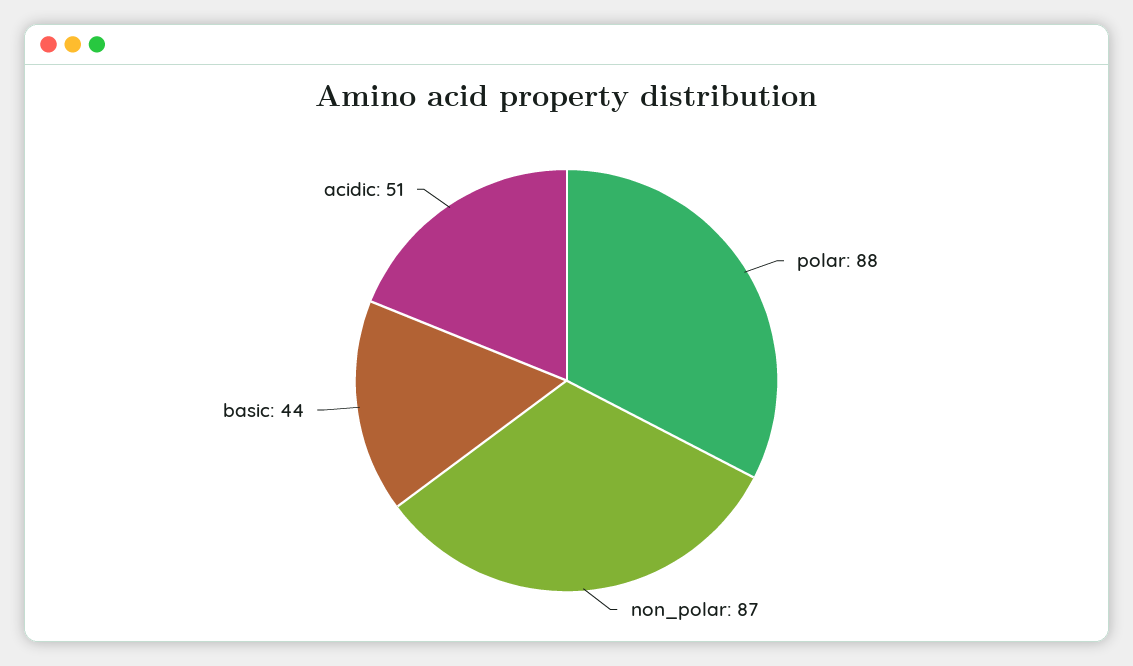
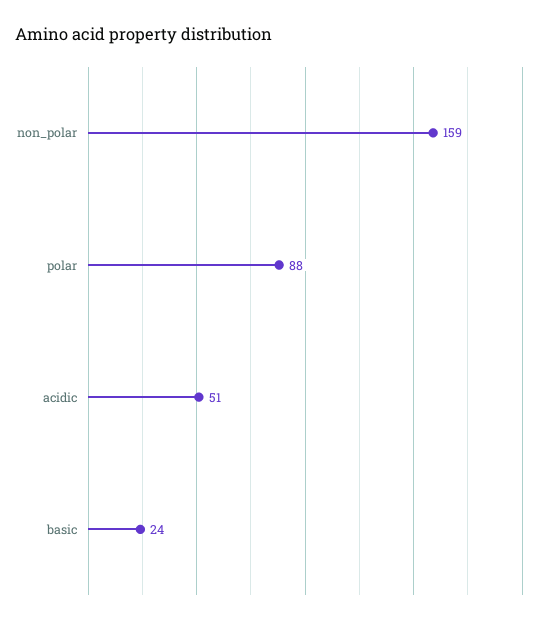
  {
    "polar": 88,
-   "non_polar": 87,
+   "non_polar": 159,
-   "basic": 44,
+   "basic": 24,
    "acidic": 51
  }

